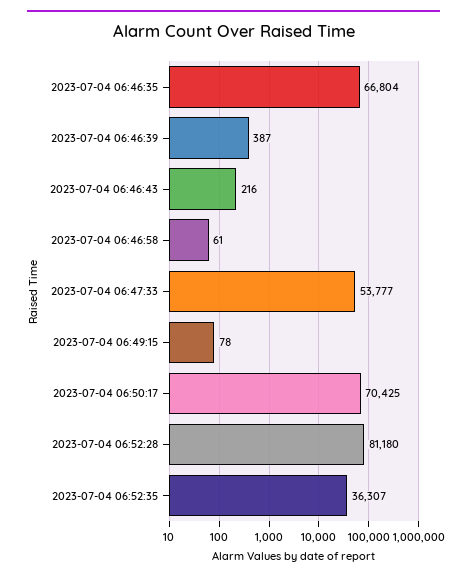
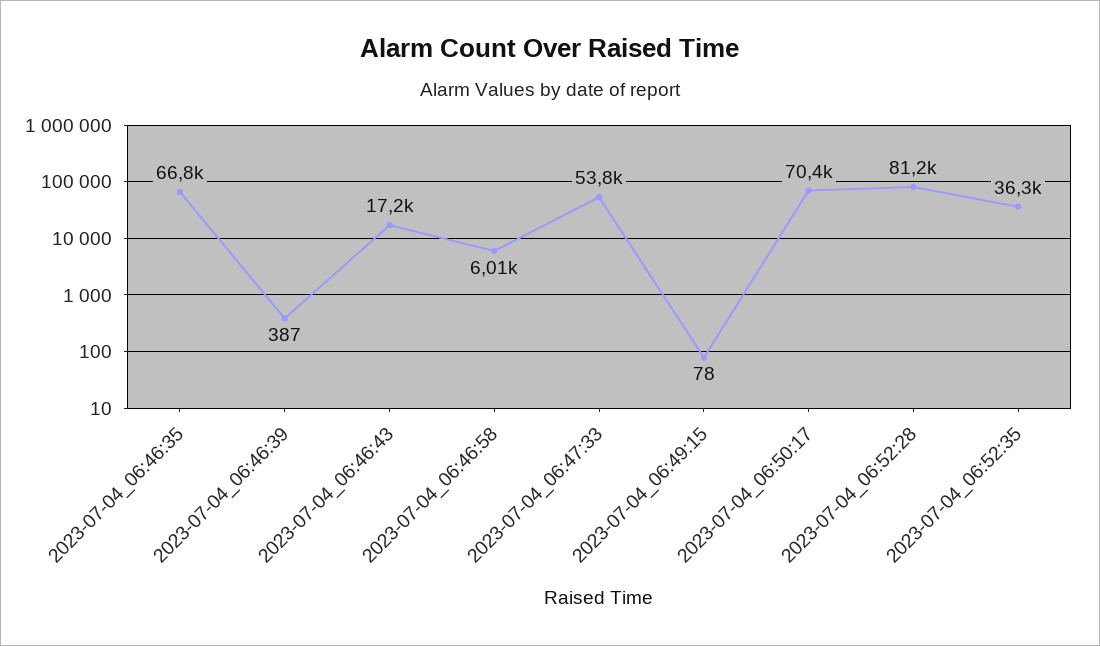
  {
    "2023-07-04 06:46:35": 66804,
    "2023-07-04 06:46:39": 387,
-   "2023-07-04 06:46:43": 216,
+   "2023-07-04 06:46:43": 17200,
-   "2023-07-04 06:46:58": 61,
+   "2023-07-04 06:46:58": 6010,
    "2023-07-04 06:47:33": 53777,
    "2023-07-04 06:49:15": 78,
    "2023-07-04 06:50:17": 70425,
    "2023-07-04 06:52:28": 81180,
    "2023-07-04 06:52:35": 36307
  }

